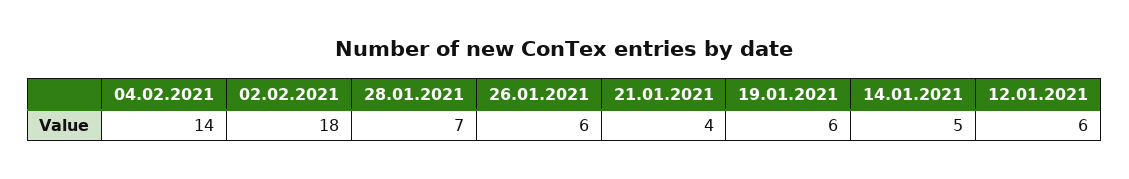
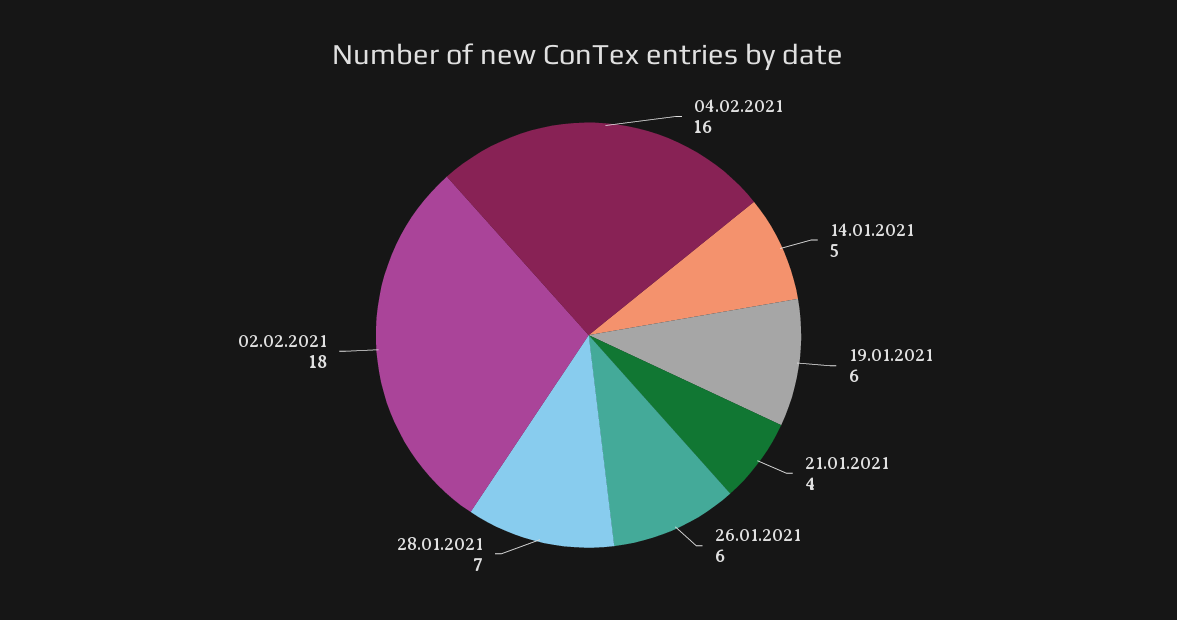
  {
-   "04.02.2021": 14,
+   "04.02.2021": 16,
    "02.02.2021": 18,
    "28.01.2021": 7,
    "26.01.2021": 6,
    "21.01.2021": 4,
    "19.01.2021": 6,
-   "14.01.2021": 5,
+   "14.01.2021": 5
-   "12.01.2021": 6
  }

